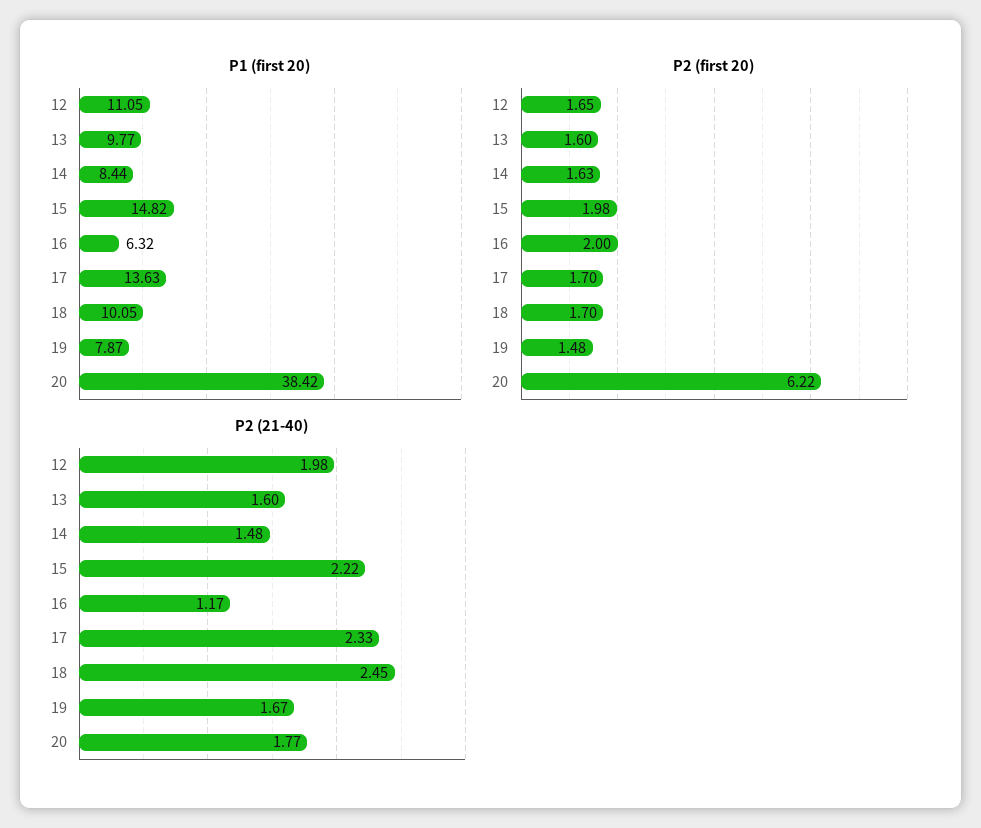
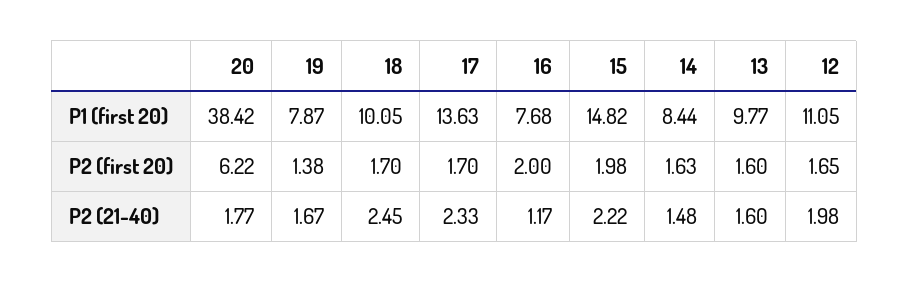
  {
    "P1 (first 20)": {
      "12": 11.05,
      "13": 9.77,
      "14": 8.44,
      "15": 14.82,
-     "16": 6.32,
+     "16": 7.68,
      "17": 13.63,
      "18": 10.05,
      "19": 7.87,
      "20": 38.42
    },
    "P2 (first 20)": {
      "12": 1.65,
      "13": 1.6,
      "14": 1.63,
      "15": 1.98,
      "16": 2,
      "17": 1.7,
      "18": 1.7,
-     "19": 1.48,
+     "19": 1.38,
      "20": 6.22
    },
    "P2 (21-40)": {
      "12": 1.98,
      "13": 1.6,
      "14": 1.48,
      "15": 2.22,
      "16": 1.17,
      "17": 2.33,
      "18": 2.45,
      "19": 1.67,
      "20": 1.77
    }
  }

